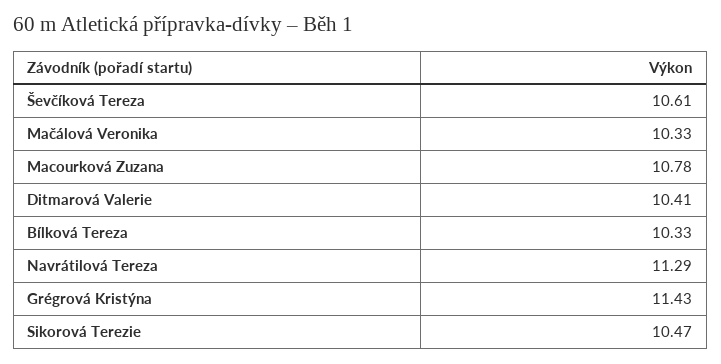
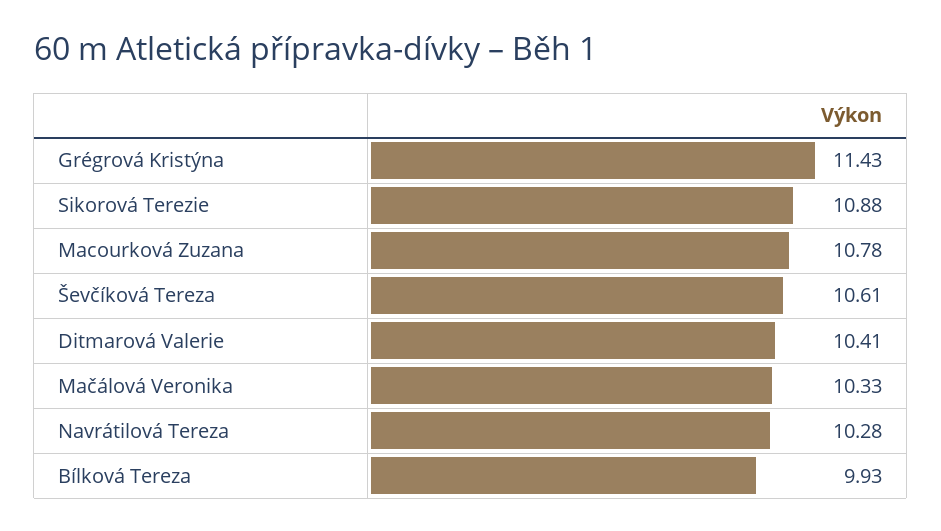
  {
    "Ševčíková Tereza": 10.61,
    "Mačálová Veronika": 10.33,
    "Macourková Zuzana": 10.78,
    "Ditmarová Valerie": 10.41,
-   "Bílková Tereza": 10.33,
+   "Bílková Tereza": 9.93,
-   "Navrátilová Tereza": 11.29,
+   "Navrátilová Tereza": 10.28,
    "Grégrová Kristýna": 11.43,
-   "Sikorová Terezie": 10.47
+   "Sikorová Terezie": 10.88
  }

